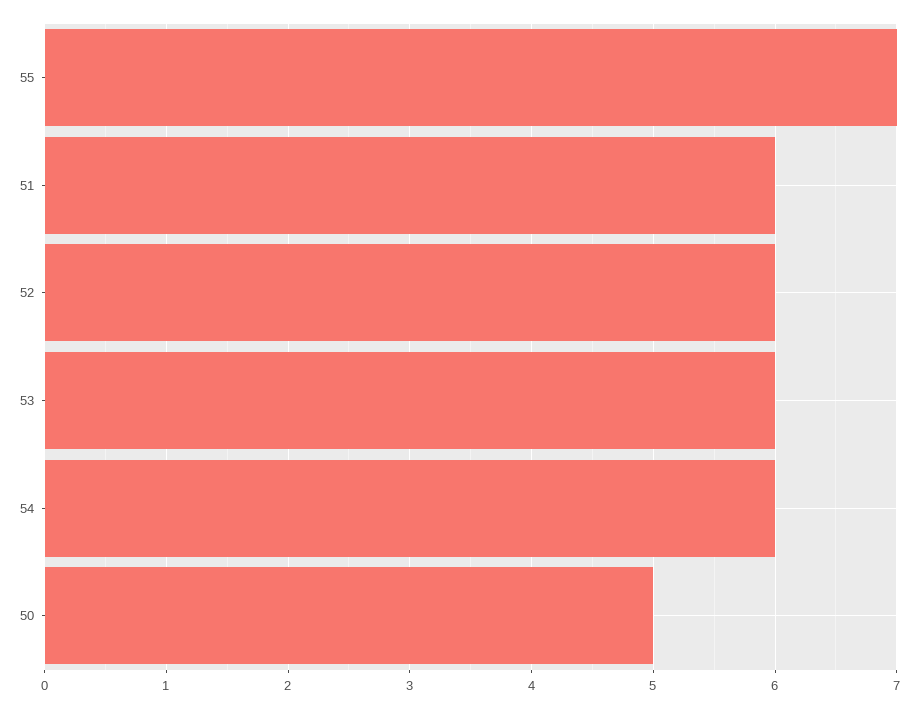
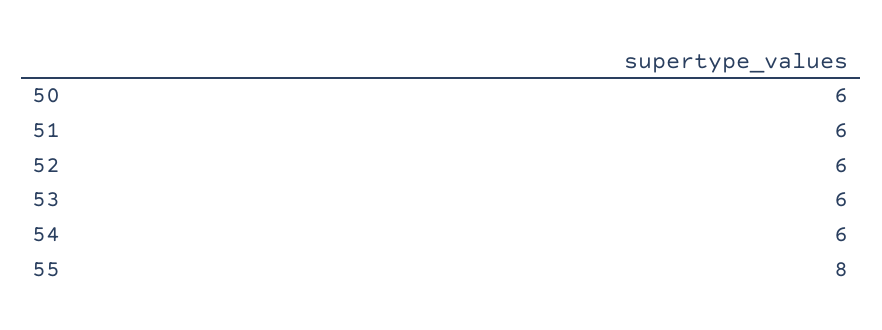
  {
-   "55": 7,
+   "55": 8,
    "51": 6,
    "52": 6,
    "53": 6,
    "54": 6,
-   "50": 5
+   "50": 6
  }

